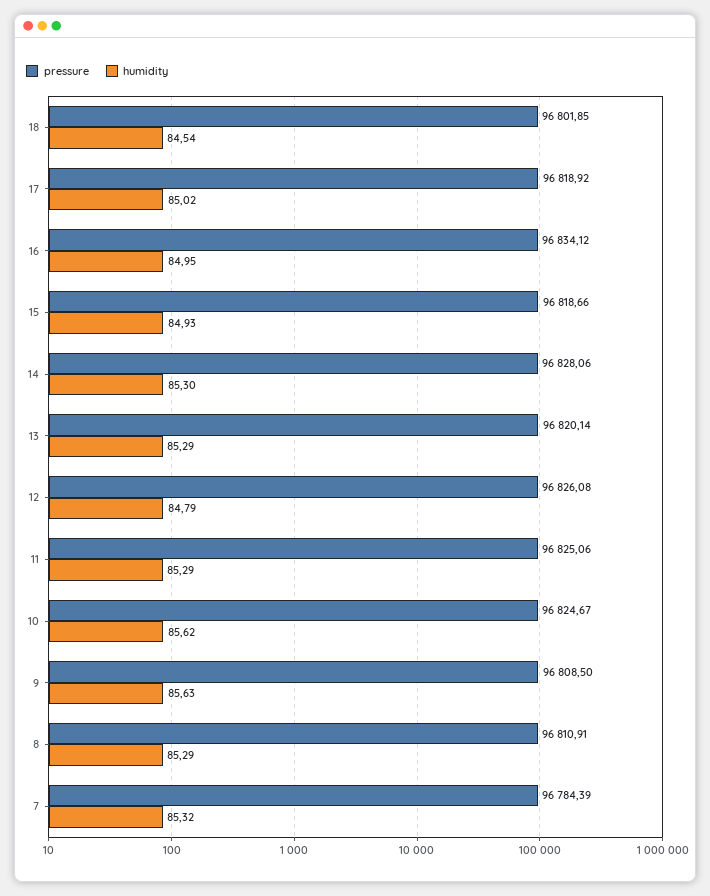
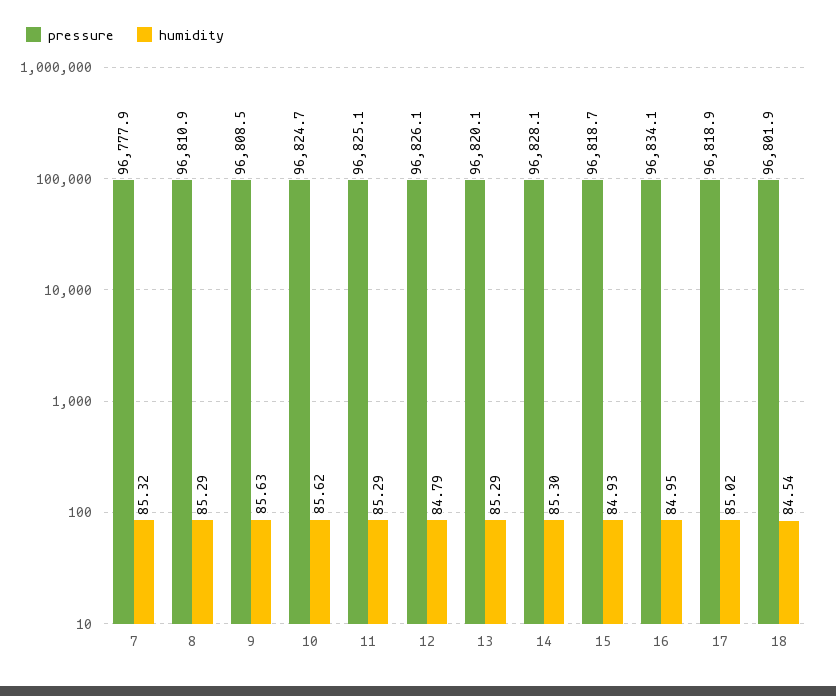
  {
    "pressure": {
      "18": 96801.85,
      "17": 96818.92,
      "16": 96834.12,
      "15": 96818.66,
      "14": 96828.06,
      "13": 96820.14,
      "12": 96826.08,
      "11": 96825.06,
      "10": 96824.67,
      "9": 96808.5,
      "8": 96810.91,
-     "7": 96784.39
+     "7": 96777.9
    },
    "humidity": {
      "18": 84.54,
      "17": 85.02,
      "16": 84.95,
      "15": 84.93,
      "14": 85.3,
      "13": 85.29,
      "12": 84.79,
      "11": 85.29,
      "10": 85.62,
      "9": 85.63,
      "8": 85.29,
      "7": 85.32
    }
  }

